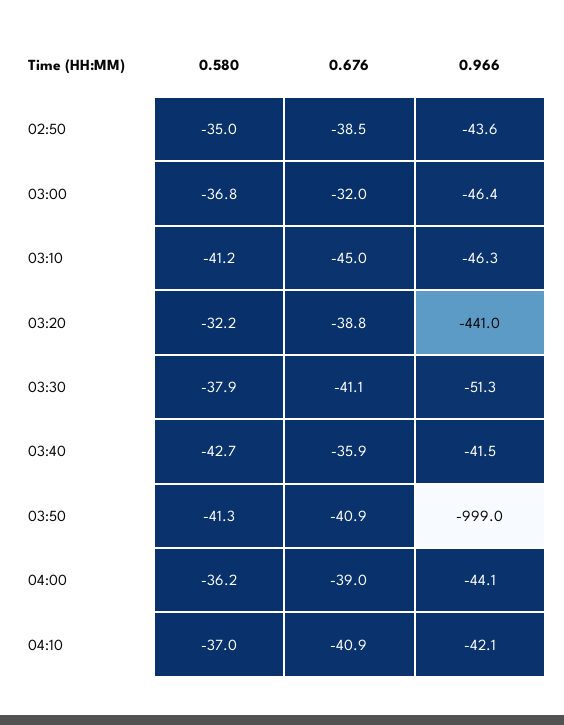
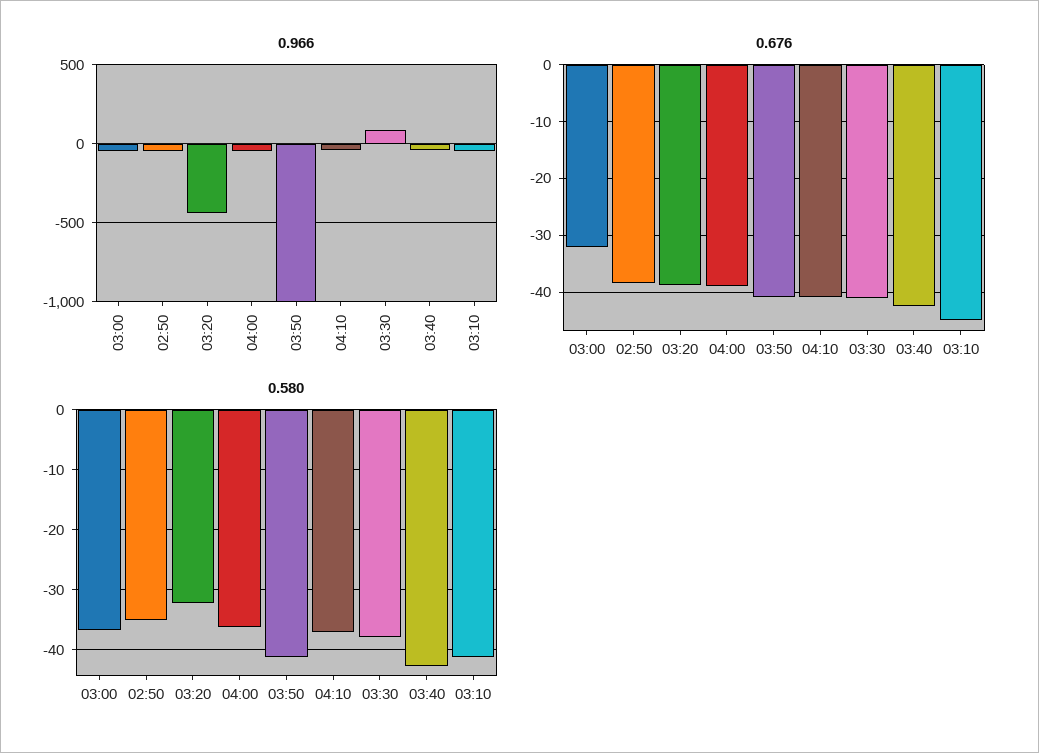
  {
    "0.580": {
      "02:50": -35,
      "03:00": -36.8,
      "03:10": -41.2,
      "03:20": -32.2,
      "03:30": -37.9,
      "03:40": -42.7,
      "03:50": -41.3,
      "04:00": -36.2,
      "04:10": -37
    },
    "0.676": {
      "02:50": -38.5,
      "03:00": -32,
      "03:10": -45,
      "03:20": -38.8,
      "03:30": -41.1,
-     "03:40": -35.9,
+     "03:40": -42,
      "03:50": -40.9,
      "04:00": -39,
      "04:10": -40.9
    },
    "0.966": {
      "02:50": -43.6,
      "03:00": -46.4,
      "03:10": -46.3,
      "03:20": -441,
-     "03:30": -51.3,
+     "03:30": 100,
      "03:40": -41.5,
      "03:50": -999,
      "04:00": -44.1,
      "04:10": -42.1
    }
  }

